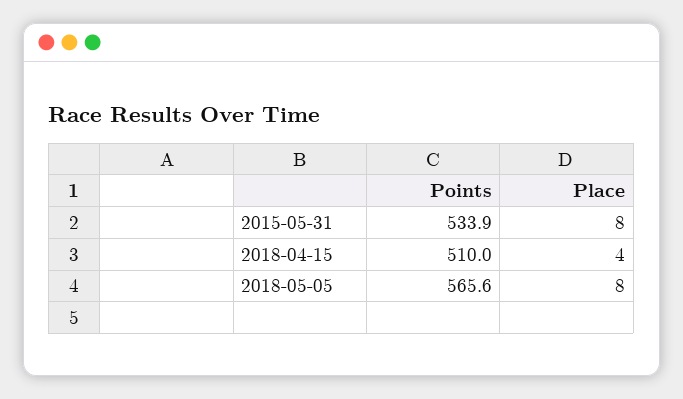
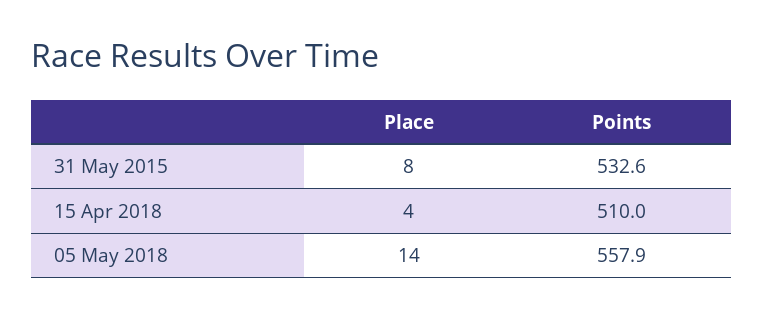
  {
    "Points": {
-     "2015-05-31": 533.9,
+     "2015-05-31": 532.6,
      "2018-04-15": 510,
-     "2018-05-05": 565.6
+     "2018-05-05": 557.9
    },
    "Place": {
      "2015-05-31": 8,
      "2018-04-15": 4,
-     "2018-05-05": 8
+     "2018-05-05": 14
    }
  }

